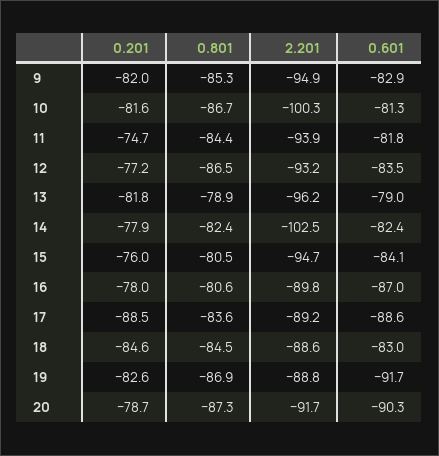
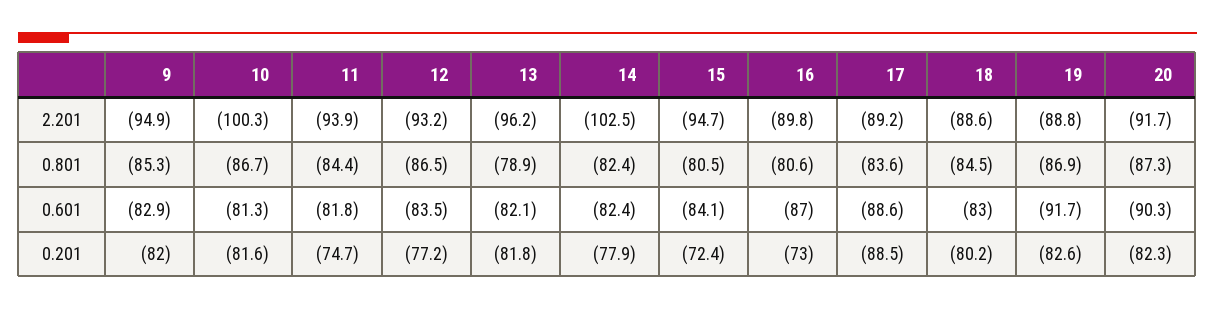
  {
    "0.201": {
      "9": -82,
      "10": -81.6,
      "11": -74.7,
      "12": -77.2,
      "13": -81.8,
      "14": -77.9,
-     "15": -76,
+     "15": -72.4,
-     "16": -78,
+     "16": -73,
      "17": -88.5,
-     "18": -84.6,
+     "18": -80.2,
      "19": -82.6,
-     "20": -78.7
+     "20": -82.3
    },
    "0.801": {
      "9": -85.3,
      "10": -86.7,
      "11": -84.4,
      "12": -86.5,
      "13": -78.9,
      "14": -82.4,
      "15": -80.5,
      "16": -80.6,
      "17": -83.6,
      "18": -84.5,
      "19": -86.9,
      "20": -87.3
    },
    "2.201": {
      "9": -94.9,
      "10": -100.3,
      "11": -93.9,
      "12": -93.2,
      "13": -96.2,
      "14": -102.5,
      "15": -94.7,
      "16": -89.8,
      "17": -89.2,
      "18": -88.6,
      "19": -88.8,
      "20": -91.7
    },
    "0.601": {
      "9": -82.9,
      "10": -81.3,
      "11": -81.8,
      "12": -83.5,
-     "13": -79,
+     "13": -82.1,
      "14": -82.4,
      "15": -84.1,
      "16": -87,
      "17": -88.6,
      "18": -83,
      "19": -91.7,
      "20": -90.3
    }
  }

